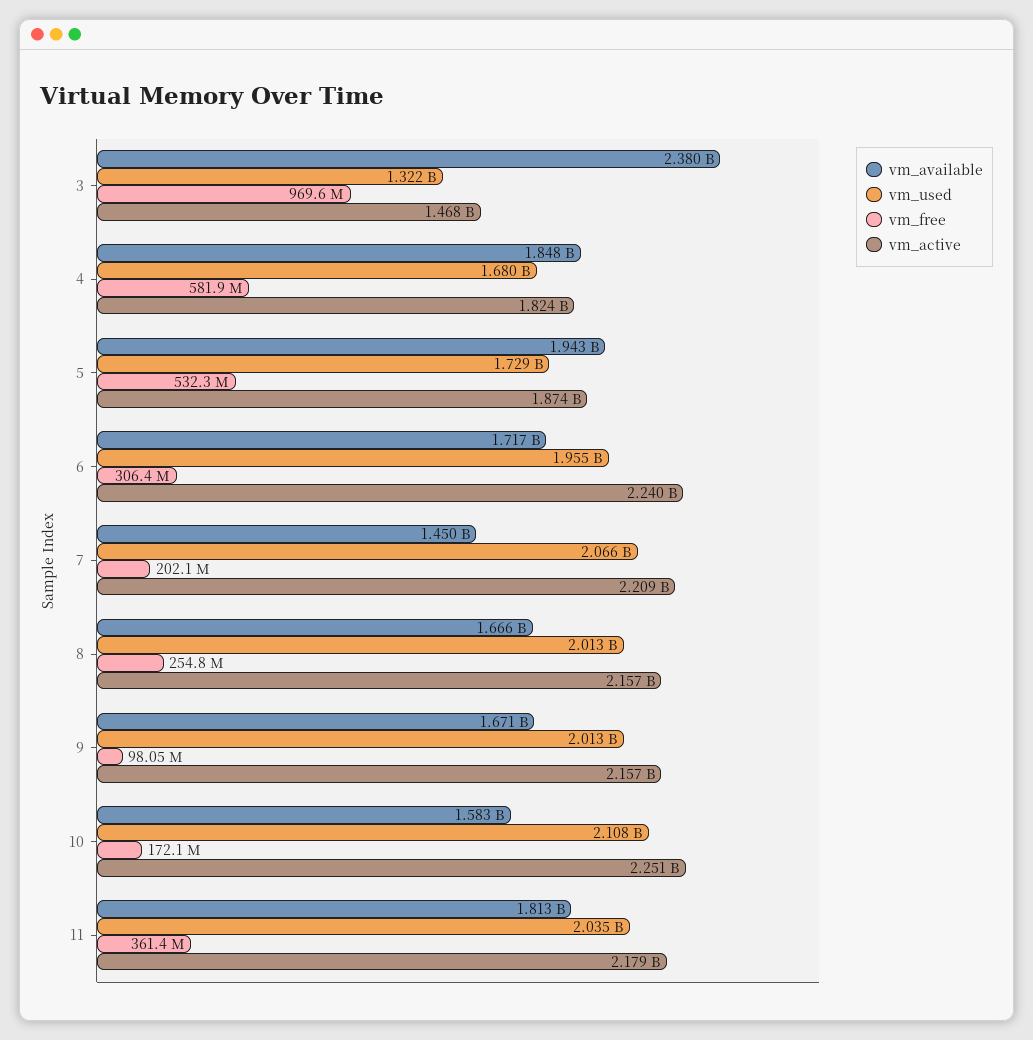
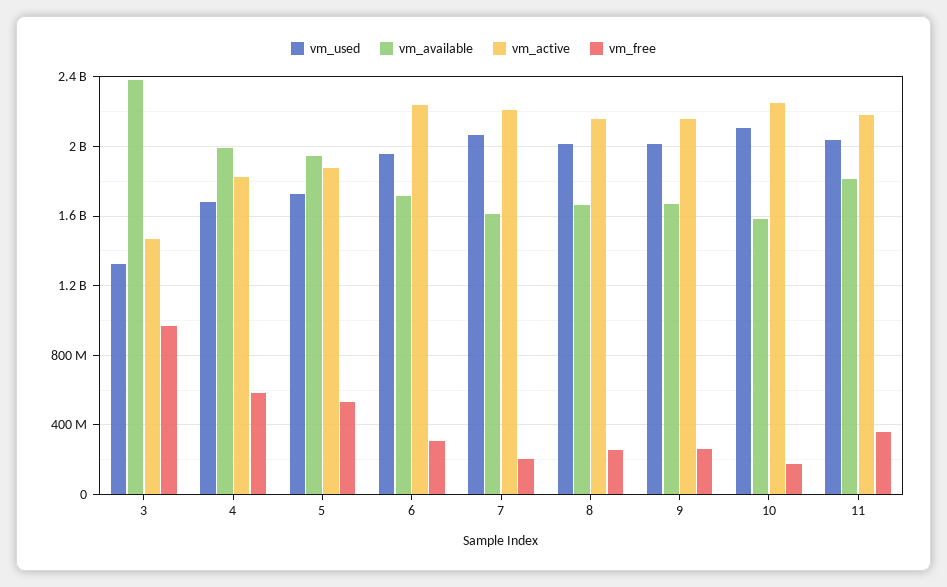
  {
    "vm_available": {
      "3": 2380000000,
-     "4": 1848000000,
+     "4": 2000000000,
      "5": 1943000000,
      "6": 1717000000,
-     "7": 1450000000,
+     "7": 1600000000,
      "8": 1666000000,
      "9": 1671000000,
      "10": 1583000000,
      "11": 1813000000
    },
    "vm_used": {
      "3": 1322000000,
      "4": 1680000000,
      "5": 1729000000,
      "6": 1955000000,
      "7": 2066000000,
      "8": 2013000000,
      "9": 2013000000,
      "10": 2108000000,
      "11": 2035000000
    },
    "vm_free": {
      "3": 969600000,
      "4": 581900000,
      "5": 532300000,
      "6": 306400000,
      "7": 202100000,
      "8": 254800000,
-     "9": 98050000,
+     "9": 250000000,
      "10": 172100000,
      "11": 361400000
    },
    "vm_active": {
      "3": 1468000000,
      "4": 1824000000,
      "5": 1874000000,
      "6": 2240000000,
      "7": 2209000000,
      "8": 2157000000,
      "9": 2157000000,
      "10": 2251000000,
      "11": 2179000000
    }
  }

